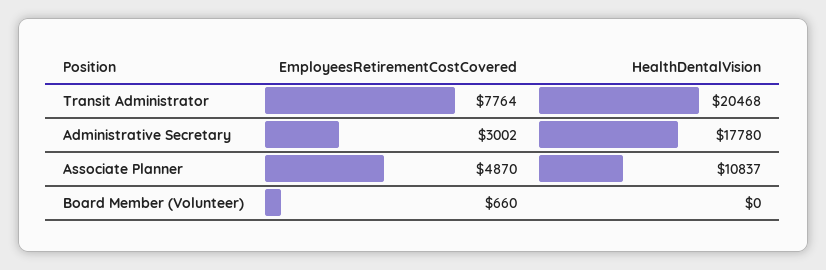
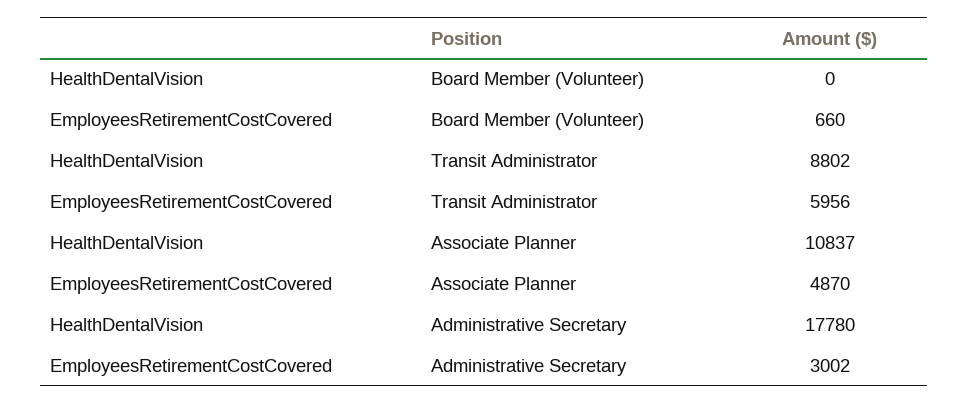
  {
    "EmployeesRetirementCostCovered": {
-     "Transit Administrator": 7764,
+     "Transit Administrator": 5956,
      "Administrative Secretary": 3002,
      "Associate Planner": 4870,
      "Board Member (Volunteer)": 660
    },
    "HealthDentalVision": {
-     "Transit Administrator": 20468,
+     "Transit Administrator": 8802,
      "Administrative Secretary": 17780,
      "Associate Planner": 10837,
      "Board Member (Volunteer)": 0
    }
  }

